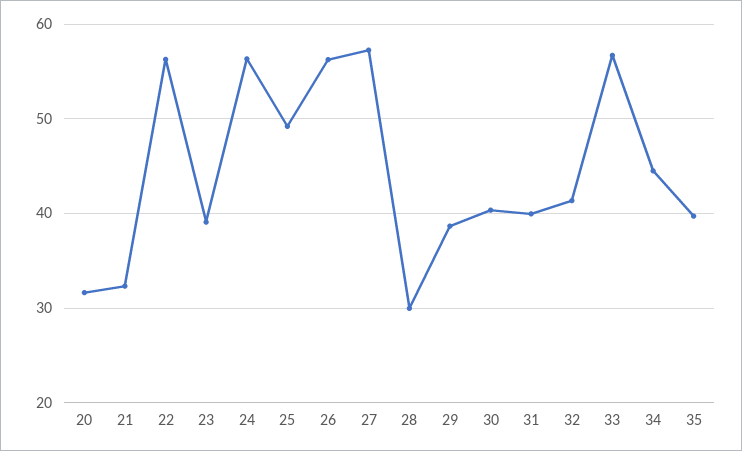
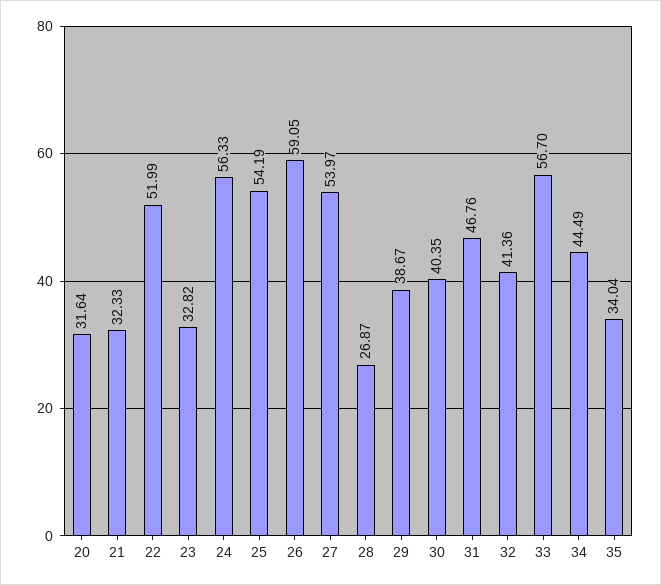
  {
    "20": 31.64,
    "21": 32.33,
-   "22": 56,
+   "22": 51.99,
-   "23": 39,
+   "23": 32.82,
    "24": 56.33,
-   "25": 49,
+   "25": 54.19,
-   "26": 56,
+   "26": 59.05,
-   "27": 57,
+   "27": 53.97,
-   "28": 30,
+   "28": 26.87,
    "29": 38.67,
    "30": 40.35,
-   "31": 40,
+   "31": 46.76,
    "32": 41.36,
    "33": 56.7,
    "34": 44.49,
-   "35": 40
+   "35": 34.04
  }

